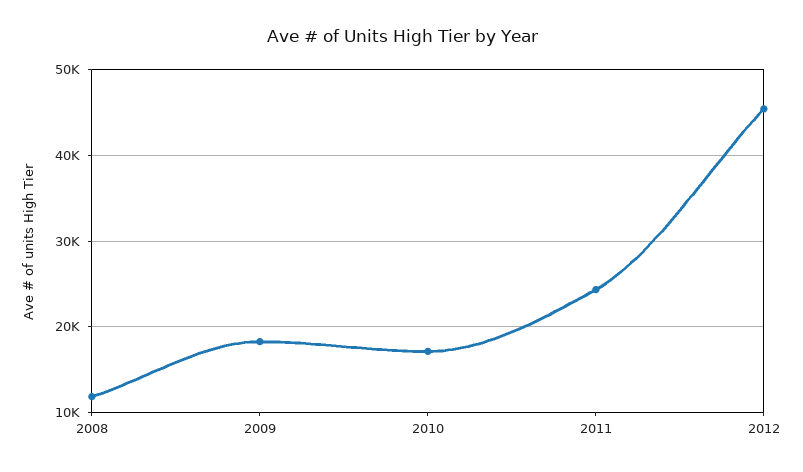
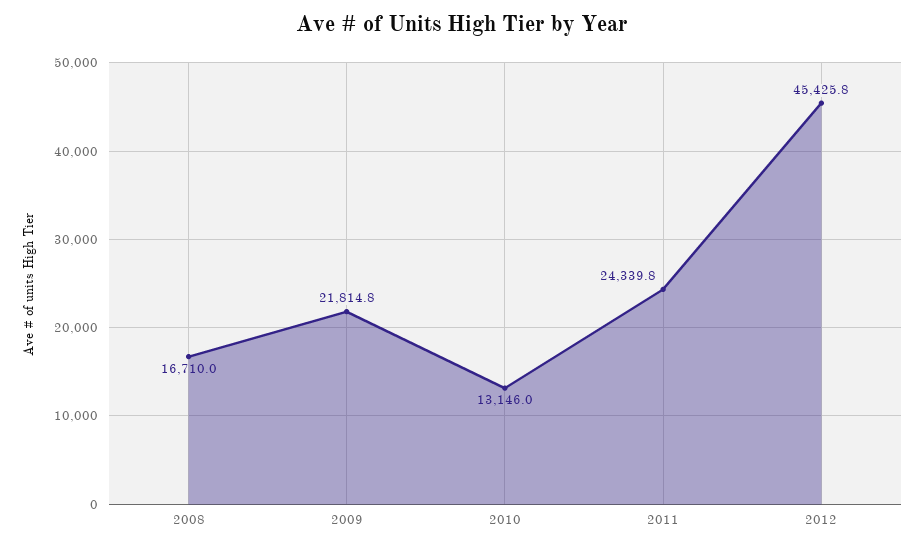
  {
-   "2008": 12000,
+   "2008": 16710,
-   "2009": 18000,
+   "2009": 21814.8,
-   "2010": 17000,
+   "2010": 13146,
    "2011": 24339.8,
    "2012": 45425.8
  }

